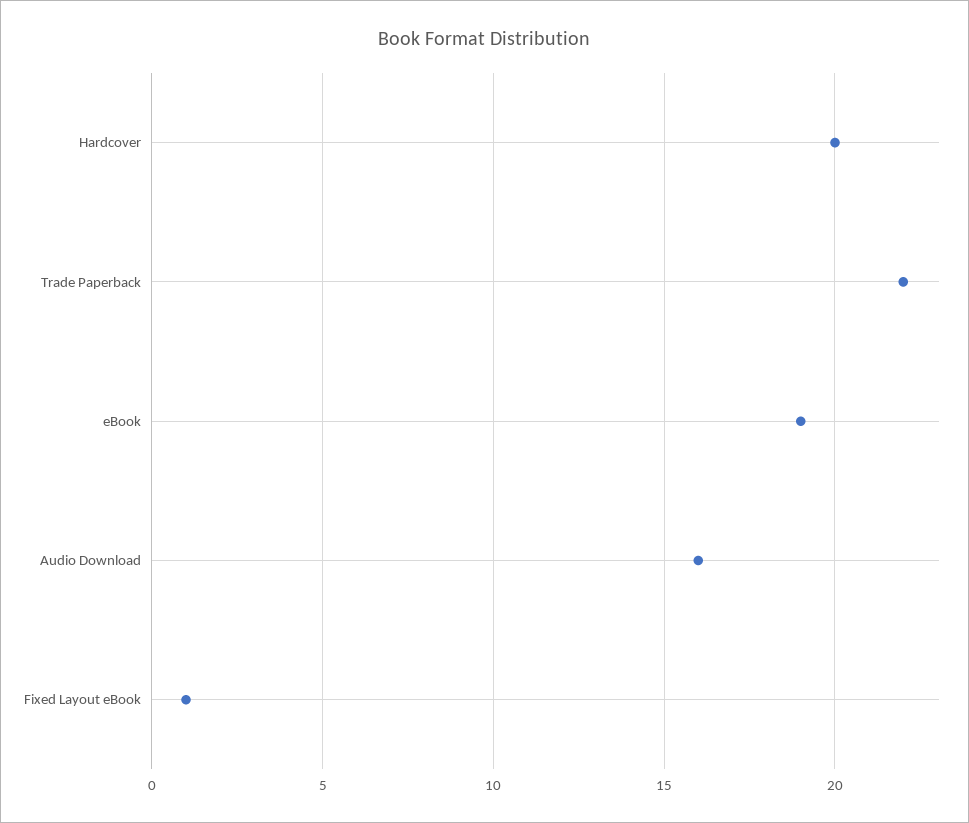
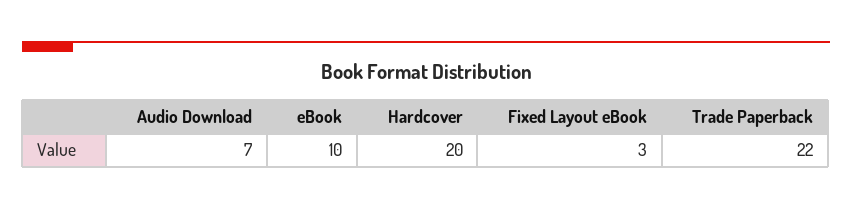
  {
    "Hardcover": 20,
    "Trade Paperback": 22,
-   "eBook": 19,
+   "eBook": 10,
-   "Audio Download": 16,
+   "Audio Download": 7,
-   "Fixed Layout eBook": 1
+   "Fixed Layout eBook": 3
  }

